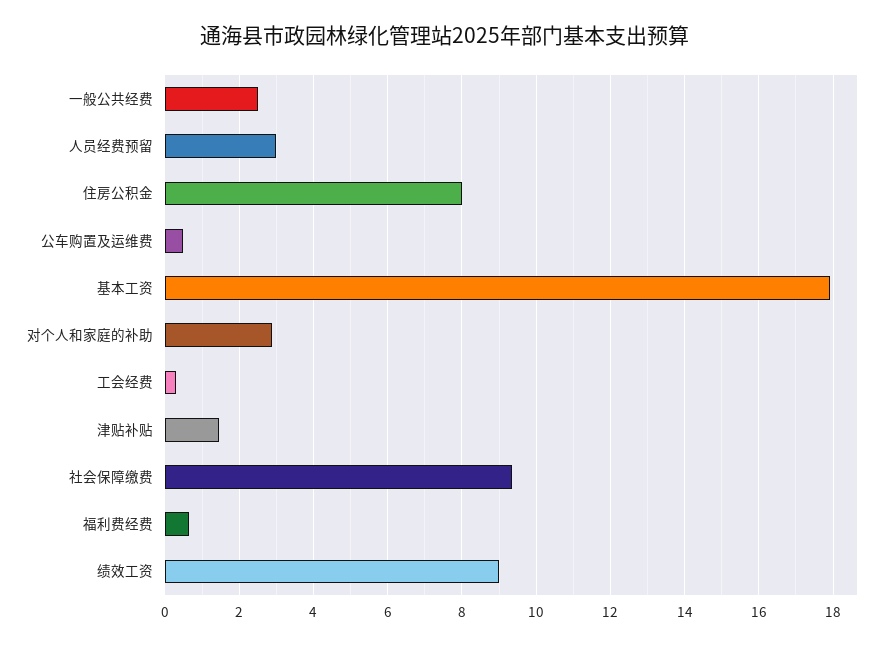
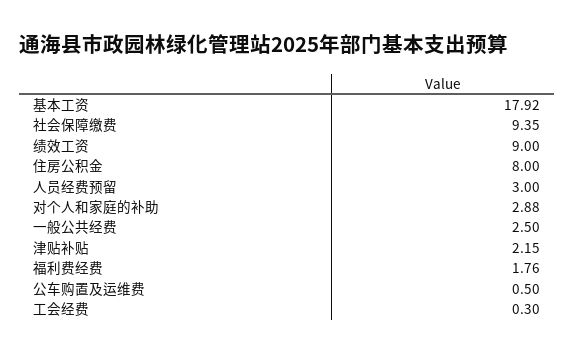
  {
    "一般公共经费": 2.5,
    "人员经费预留": 3,
    "住房公积金": 8,
    "公车购置及运维费": 0.5,
    "基本工资": 17.92,
    "对个人和家庭的补助": 2.88,
    "工会经费": 0.3,
-   "津贴补贴": 1.4,
+   "津贴补贴": 2.15,
    "社会保障缴费": 9.35,
-   "福利费经费": 0.6,
+   "福利费经费": 1.76,
    "绩效工资": 9
  }

